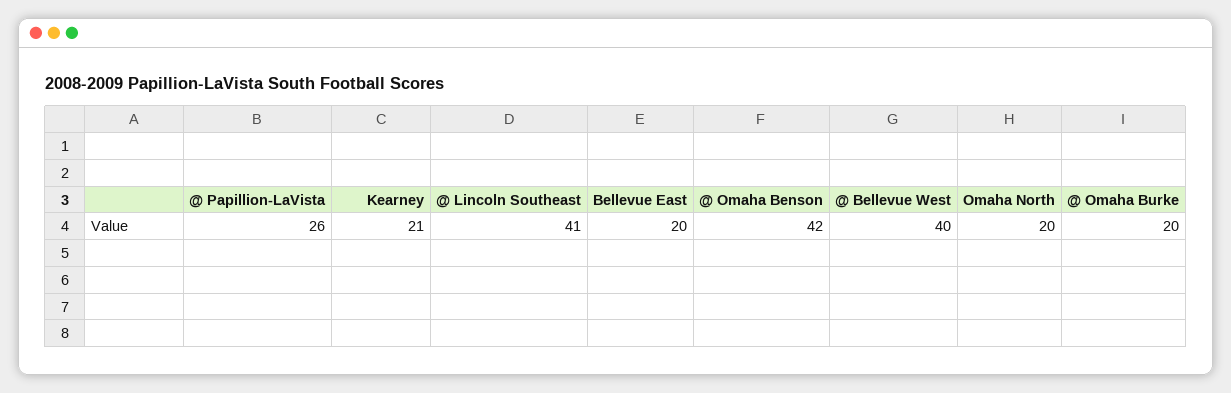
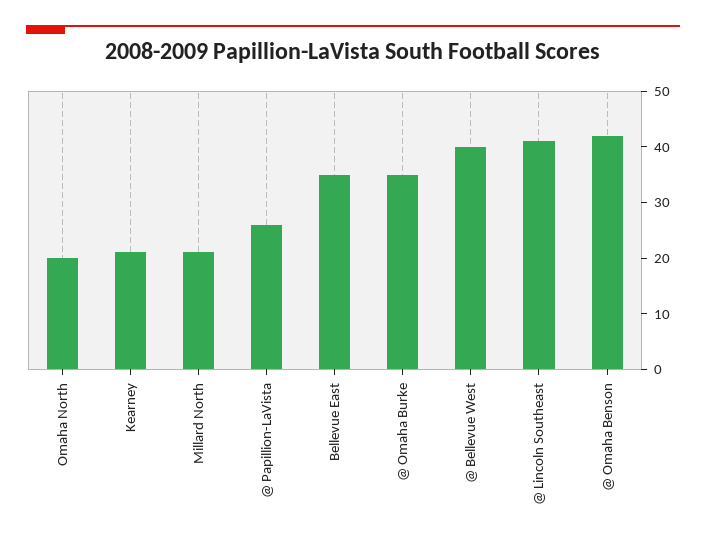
  {
    "@ Papillion-LaVista": 26,
    "Kearney": 21,
    "@ Lincoln Southeast": 41,
-   "Bellevue East": 20,
+   "Bellevue East": 35,
    "@ Omaha Benson": 42,
    "@ Bellevue West": 40,
    "Omaha North": 20,
-   "@ Omaha Burke": 20
+   "@ Omaha Burke": 35,
+   "Millard North": 20
  }

